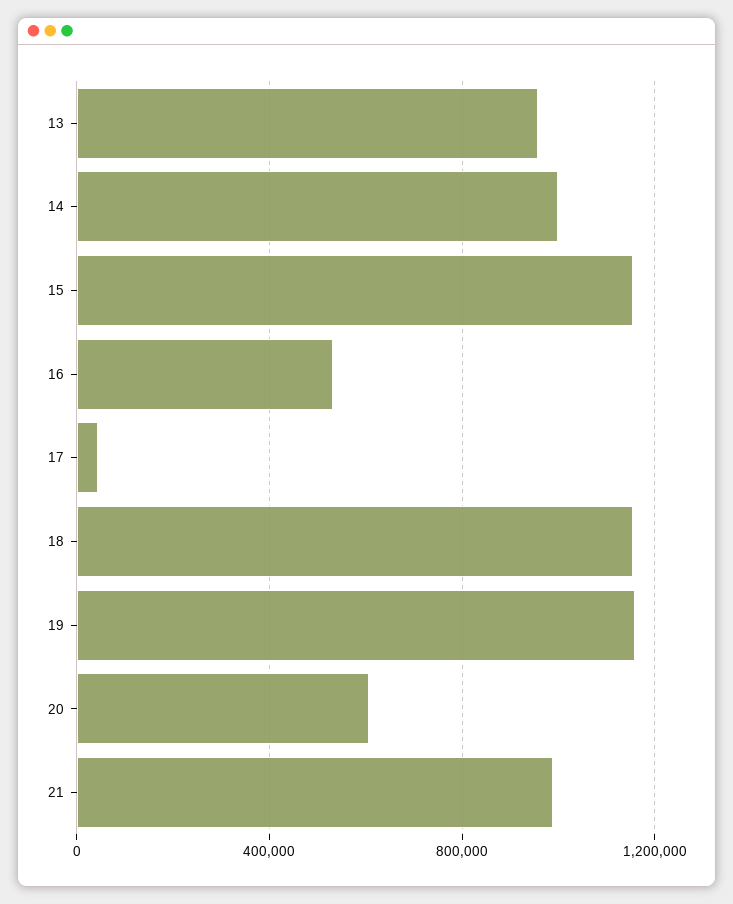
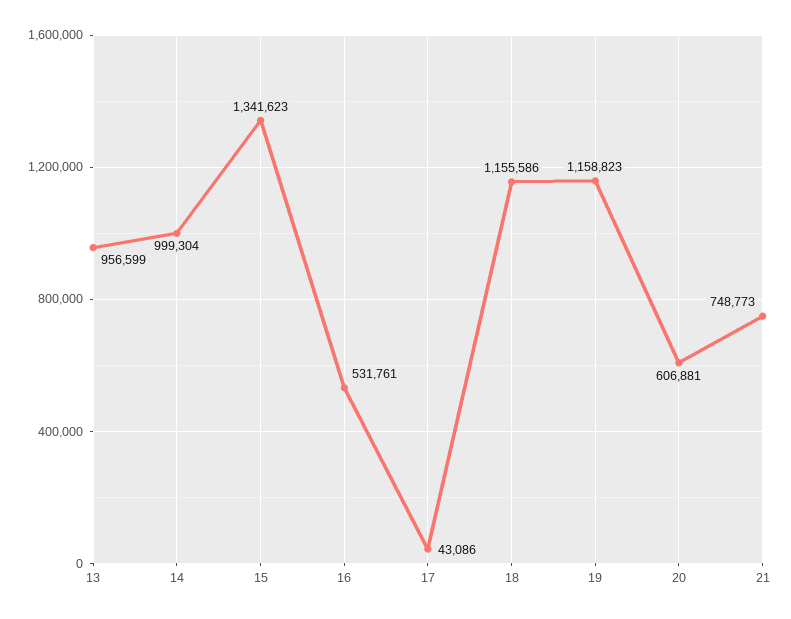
  {
    "13": 956599,
    "14": 999304,
-   "15": 1150000,
+   "15": 1341623,
    "16": 531761,
    "17": 43086,
    "18": 1155586,
    "19": 1158823,
    "20": 606881,
-   "21": 1000000
+   "21": 748773
  }

